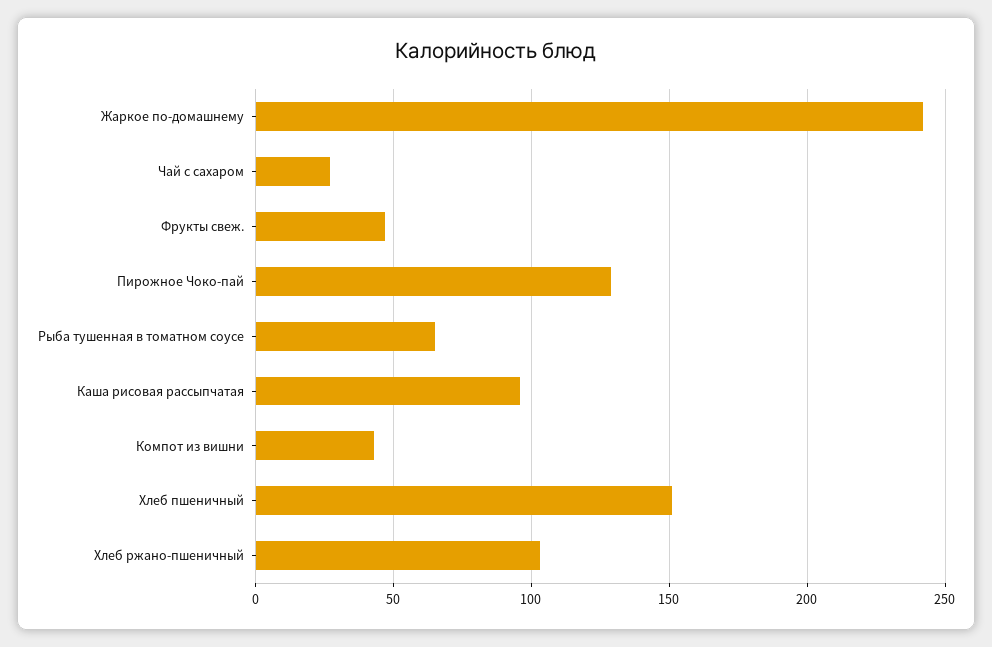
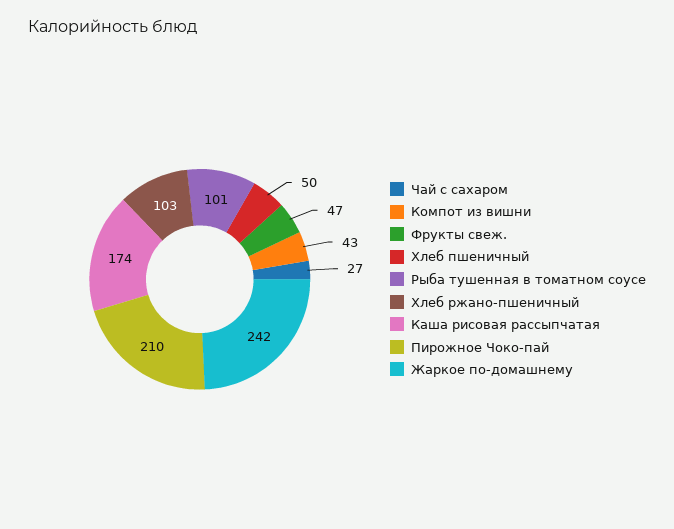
  {
    "Жаркое по-домашнему": 242,
    "Чай с сахаром": 27,
    "Фрукты свеж.": 47,
-   "Пирожное Чоко-пай": 130,
+   "Пирожное Чоко-пай": 210,
-   "Рыба тушенная в томатном соусе": 65,
+   "Рыба тушенная в томатном соусе": 101,
-   "Каша рисовая рассыпчатая": 95,
+   "Каша рисовая рассыпчатая": 174,
    "Компот из вишни": 43,
-   "Хлеб пшеничный": 150,
+   "Хлеб пшеничный": 50,
    "Хлеб ржано-пшеничный": 103
  }

